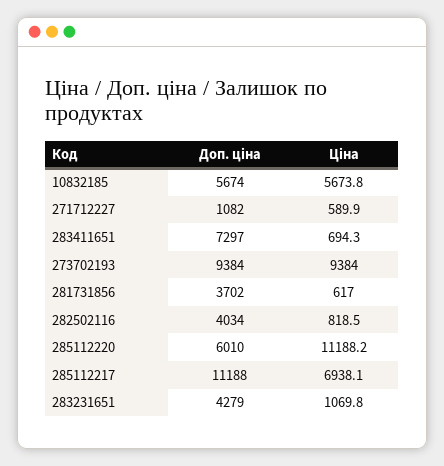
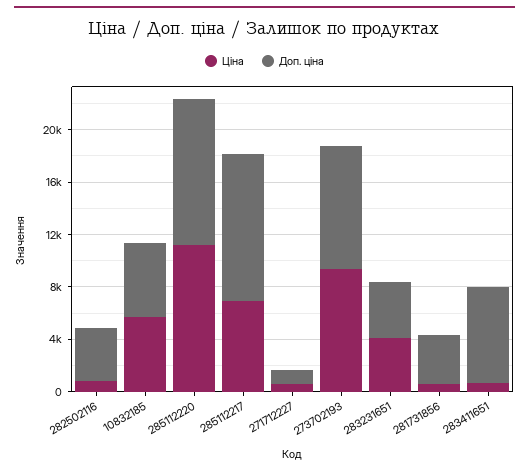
  {
    "Доп. ціна": {
      "10832185": 5674,
      "271712227": 1082,
      "283411651": 7297,
      "273702193": 9384,
      "281731856": 3702,
      "282502116": 4034,
-     "285112220": 6010,
+     "285112220": 11000,
      "285112217": 11188,
      "283231651": 4279
    },
    "Ціна": {
      "10832185": 5673.8,
      "271712227": 589.9,
      "283411651": 694.3,
      "273702193": 9384,
      "281731856": 617,
      "282502116": 818.5,
      "285112220": 11188.2,
      "285112217": 6938.1,
-     "283231651": 1069.8
+     "283231651": 4000
    }
  }

